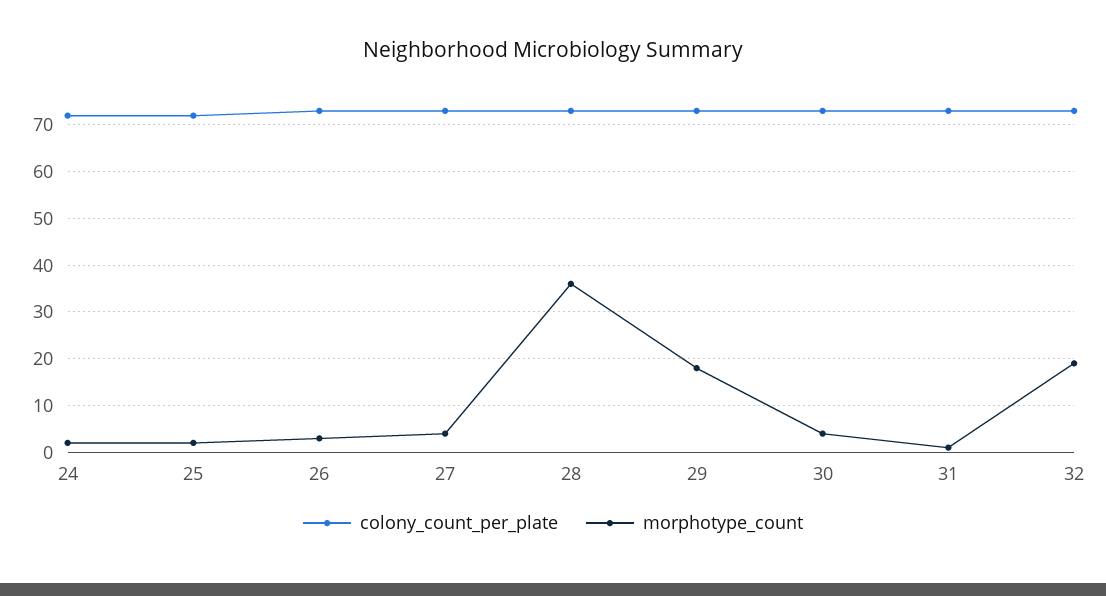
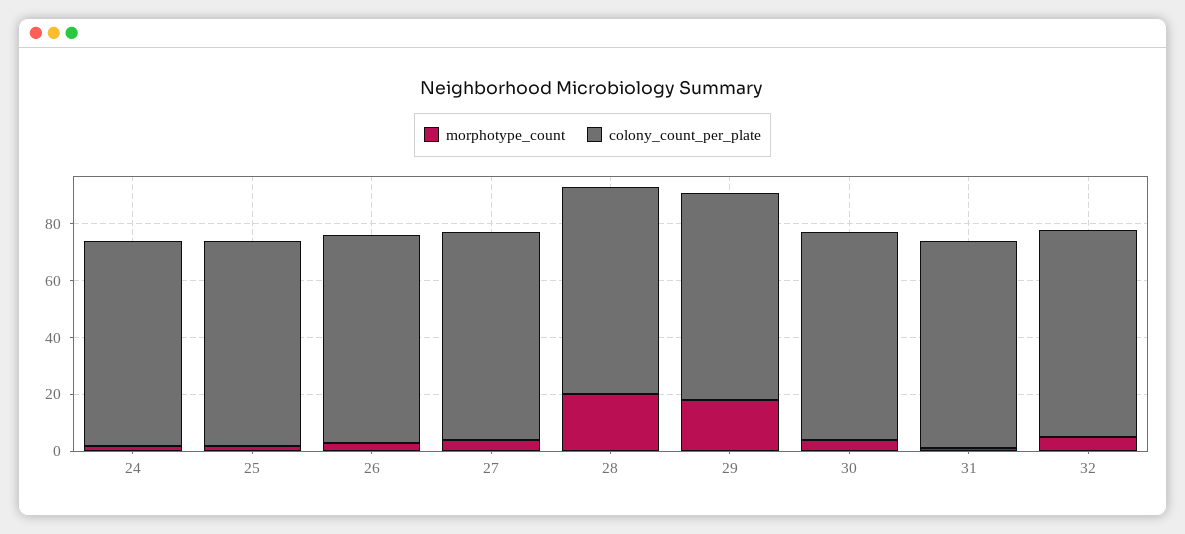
  {
    "colony_count_per_plate": {
      "24": 70,
      "25": 70,
      "26": 75,
      "27": 75,
      "28": 75,
      "29": 75,
      "30": 75,
      "31": 75,
      "32": 75
    },
    "morphotype_count": {
      "24": 0,
      "25": 0,
      "26": 5,
      "27": 5,
-     "28": 35,
+     "28": 20,
      "29": 20,
      "30": 5,
      "31": 0,
-     "32": 20
+     "32": 5
    }
  }

